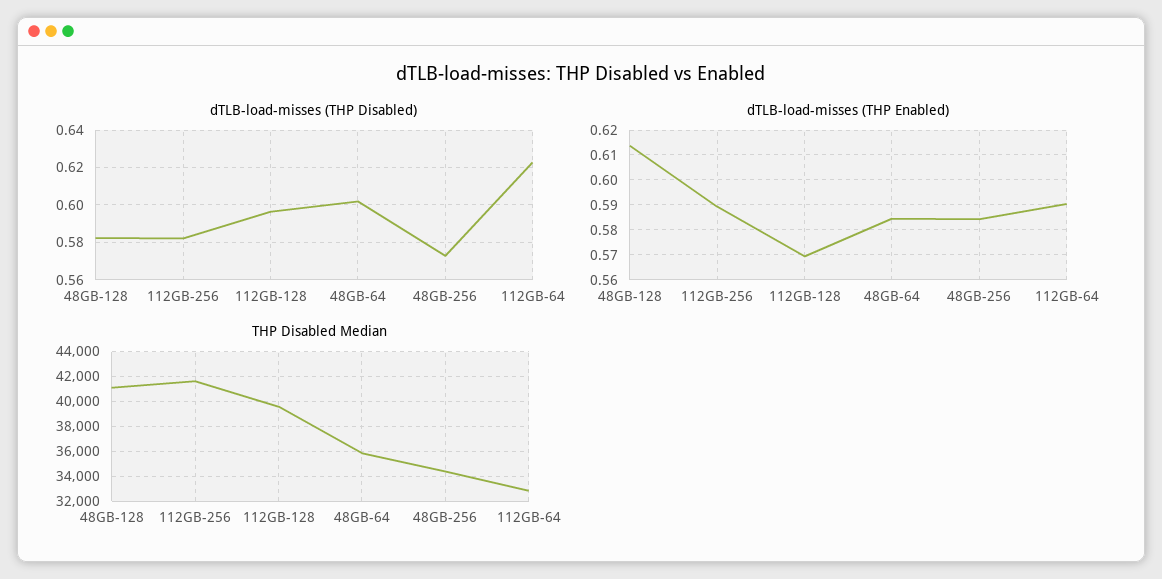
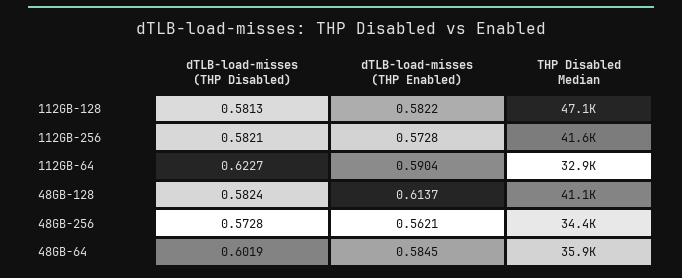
  {
    "dTLB-load-misses (THP Disabled)": {
      "48GB-128": 0.5824,
      "112GB-256": 0.5821,
-     "112GB-128": 0.595,
+     "112GB-128": 0.5813,
      "48GB-64": 0.6019,
      "48GB-256": 0.5728,
      "112GB-64": 0.6227
    },
    "dTLB-load-misses (THP Enabled)": {
      "48GB-128": 0.6137,
-     "112GB-256": 0.59,
+     "112GB-256": 0.5728,
-     "112GB-128": 0.57,
+     "112GB-128": 0.5822,
      "48GB-64": 0.5845,
-     "48GB-256": 0.585,
+     "48GB-256": 0.5621,
      "112GB-64": 0.5904
    },
    "THP Disabled Median": {
      "48GB-128": 41100,
      "112GB-256": 41600,
-     "112GB-128": 39500,
+     "112GB-128": 47100,
      "48GB-64": 35900,
      "48GB-256": 34400,
      "112GB-64": 32900
    }
  }

